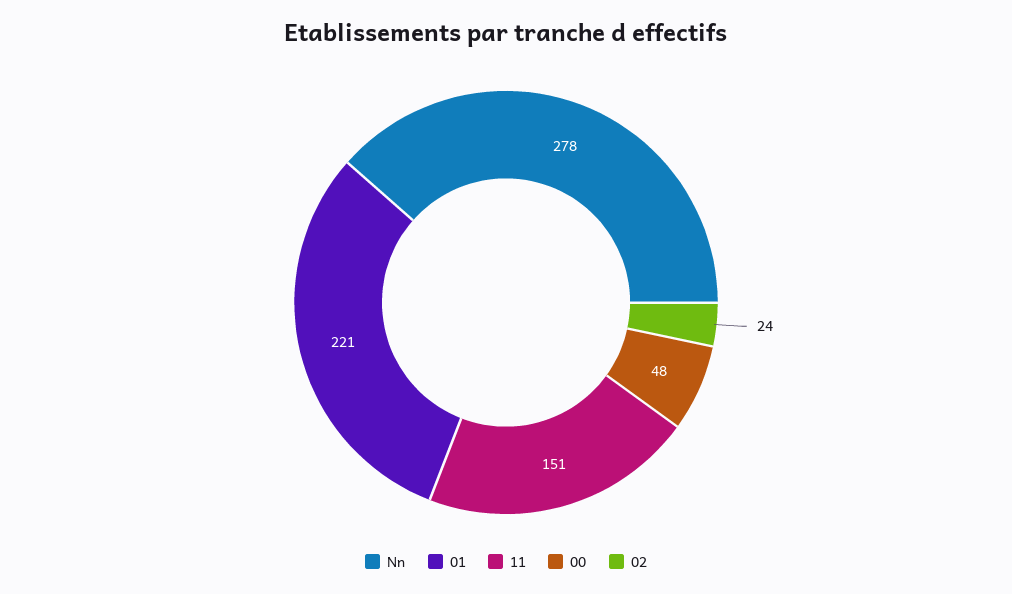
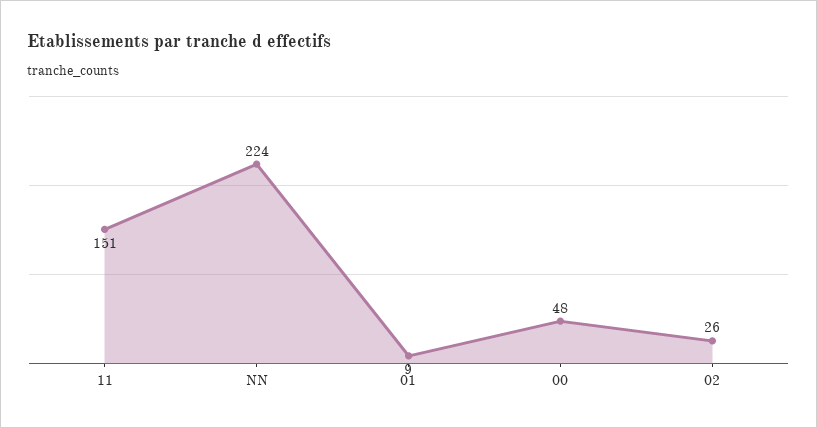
  {
-   "Nn": 278,
+   "Nn": 224,
-   "01": 221,
+   "01": 9,
    "11": 151,
    "00": 48,
-   "02": 24
+   "02": 26
  }

